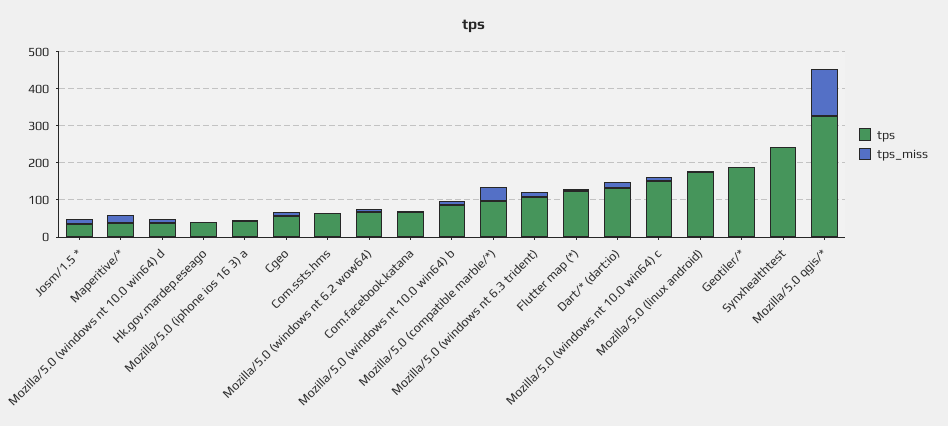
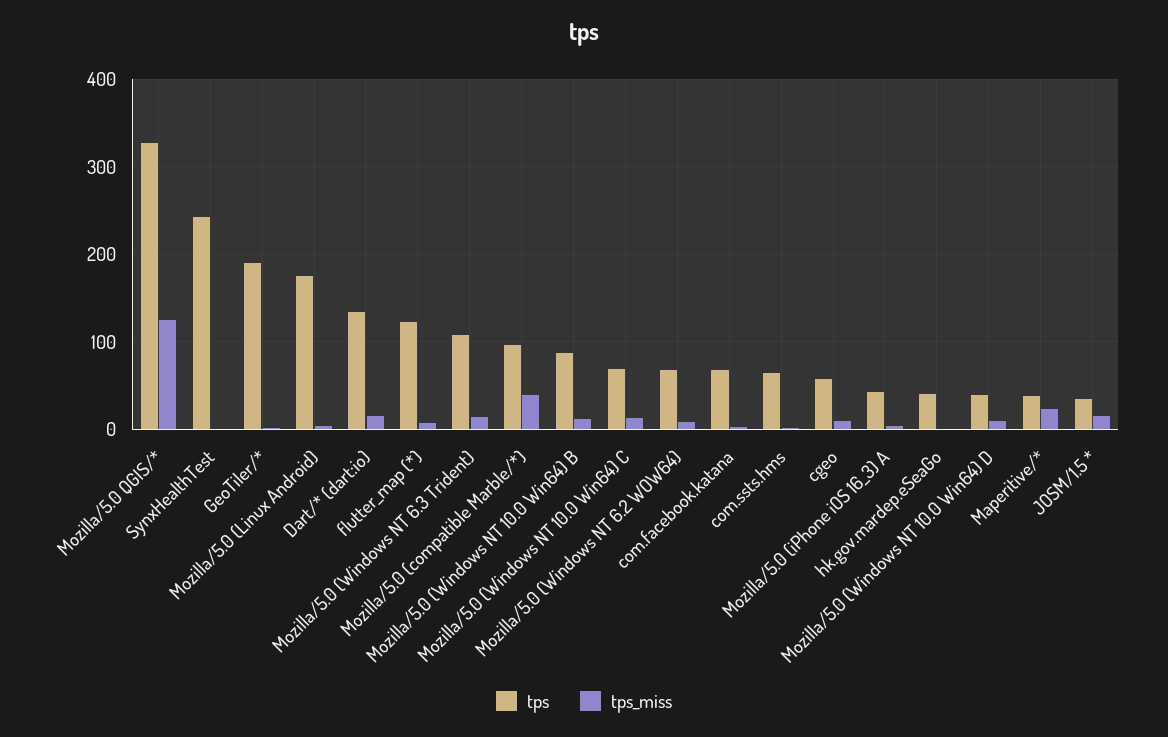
  {
    "tps": {
      "Josm/1.5 *": 30,
      "Maperitive/*": 40,
      "Mozilla/5.0 (windows nt 10.0 win64) d": 40,
      "Hk.gov.mardep.eseago": 40,
      "Mozilla/5.0 (iphone ios 16 3) a": 40,
      "Cgeo": 60,
      "Com.ssts.hms": 60,
      "Mozilla/5.0 (windows nt 6.2 wow64)": 70,
      "Com.facebook.katana": 70,
      "Mozilla/5.0 (windows nt 10.0 win64) b": 90,
      "Mozilla/5.0 (compatible marble/*)": 100,
      "Mozilla/5.0 (windows nt 6.3 trident)": 110,
      "Flutter map (*)": 120,
      "Dart/* (dart:io)": 130,
-     "Mozilla/5.0 (windows nt 10.0 win64) c": 150,
+     "Mozilla/5.0 (windows nt 10.0 win64) c": 70,
      "Mozilla/5.0 (linux android)": 180,
      "Geotiler/*": 190,
      "Synxhealthtest": 240,
      "Mozilla/5.0 qgis/*": 330
    },
    "tps_miss": {
      "Josm/1.5 *": 10,
      "Maperitive/*": 20,
      "Mozilla/5.0 (windows nt 10.0 win64) d": 10,
      "Hk.gov.mardep.eseago": 0,
      "Mozilla/5.0 (iphone ios 16 3) a": 0,
      "Cgeo": 10,
      "Com.ssts.hms": 0,
      "Mozilla/5.0 (windows nt 6.2 wow64)": 10,
      "Com.facebook.katana": 0,
      "Mozilla/5.0 (windows nt 10.0 win64) b": 10,
      "Mozilla/5.0 (compatible marble/*)": 40,
      "Mozilla/5.0 (windows nt 6.3 trident)": 10,
      "Flutter map (*)": 10,
      "Dart/* (dart:io)": 20,
      "Mozilla/5.0 (windows nt 10.0 win64) c": 10,
      "Mozilla/5.0 (linux android)": 0,
      "Geotiler/*": 0,
      "Synxhealthtest": 0,
      "Mozilla/5.0 qgis/*": 120
    }
  }

